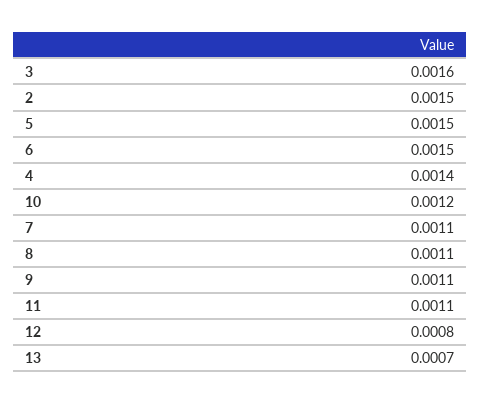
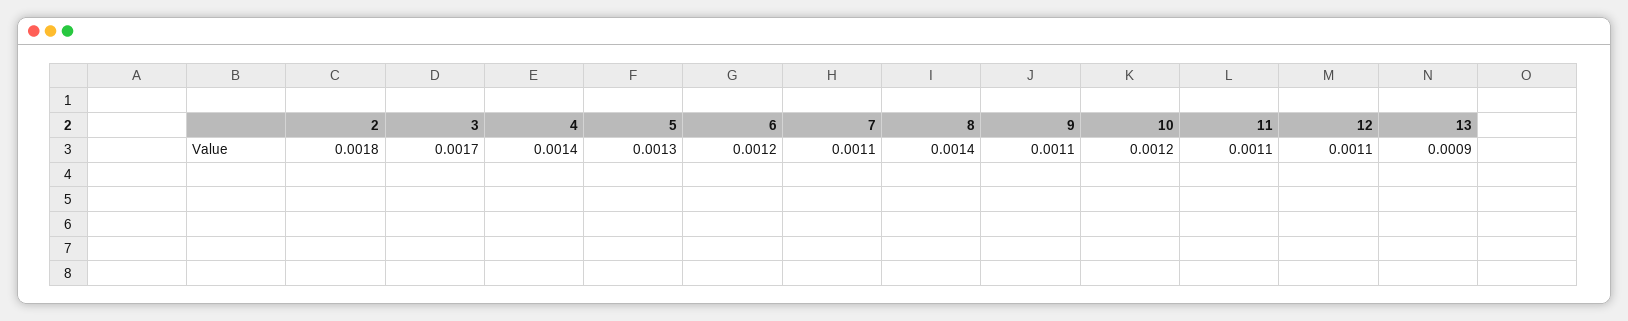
  {
-   "3": 0.0016,
+   "3": 0.0017,
-   "2": 0.0015,
+   "2": 0.0018,
-   "5": 0.0015,
+   "5": 0.0013,
-   "6": 0.0015,
+   "6": 0.0012,
    "4": 0.0014,
    "10": 0.0012,
    "7": 0.0011,
-   "8": 0.0011,
+   "8": 0.0014,
    "9": 0.0011,
    "11": 0.0011,
-   "12": 0.0008,
+   "12": 0.0011,
-   "13": 0.0007
+   "13": 0.0009
  }

